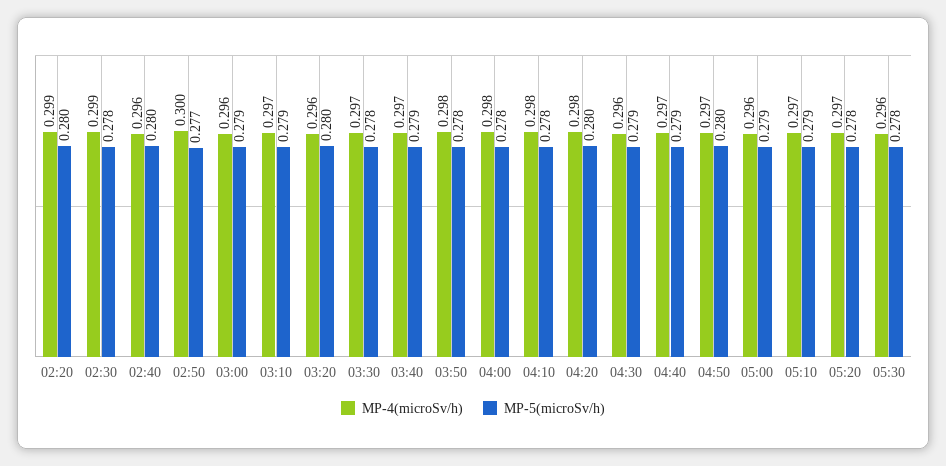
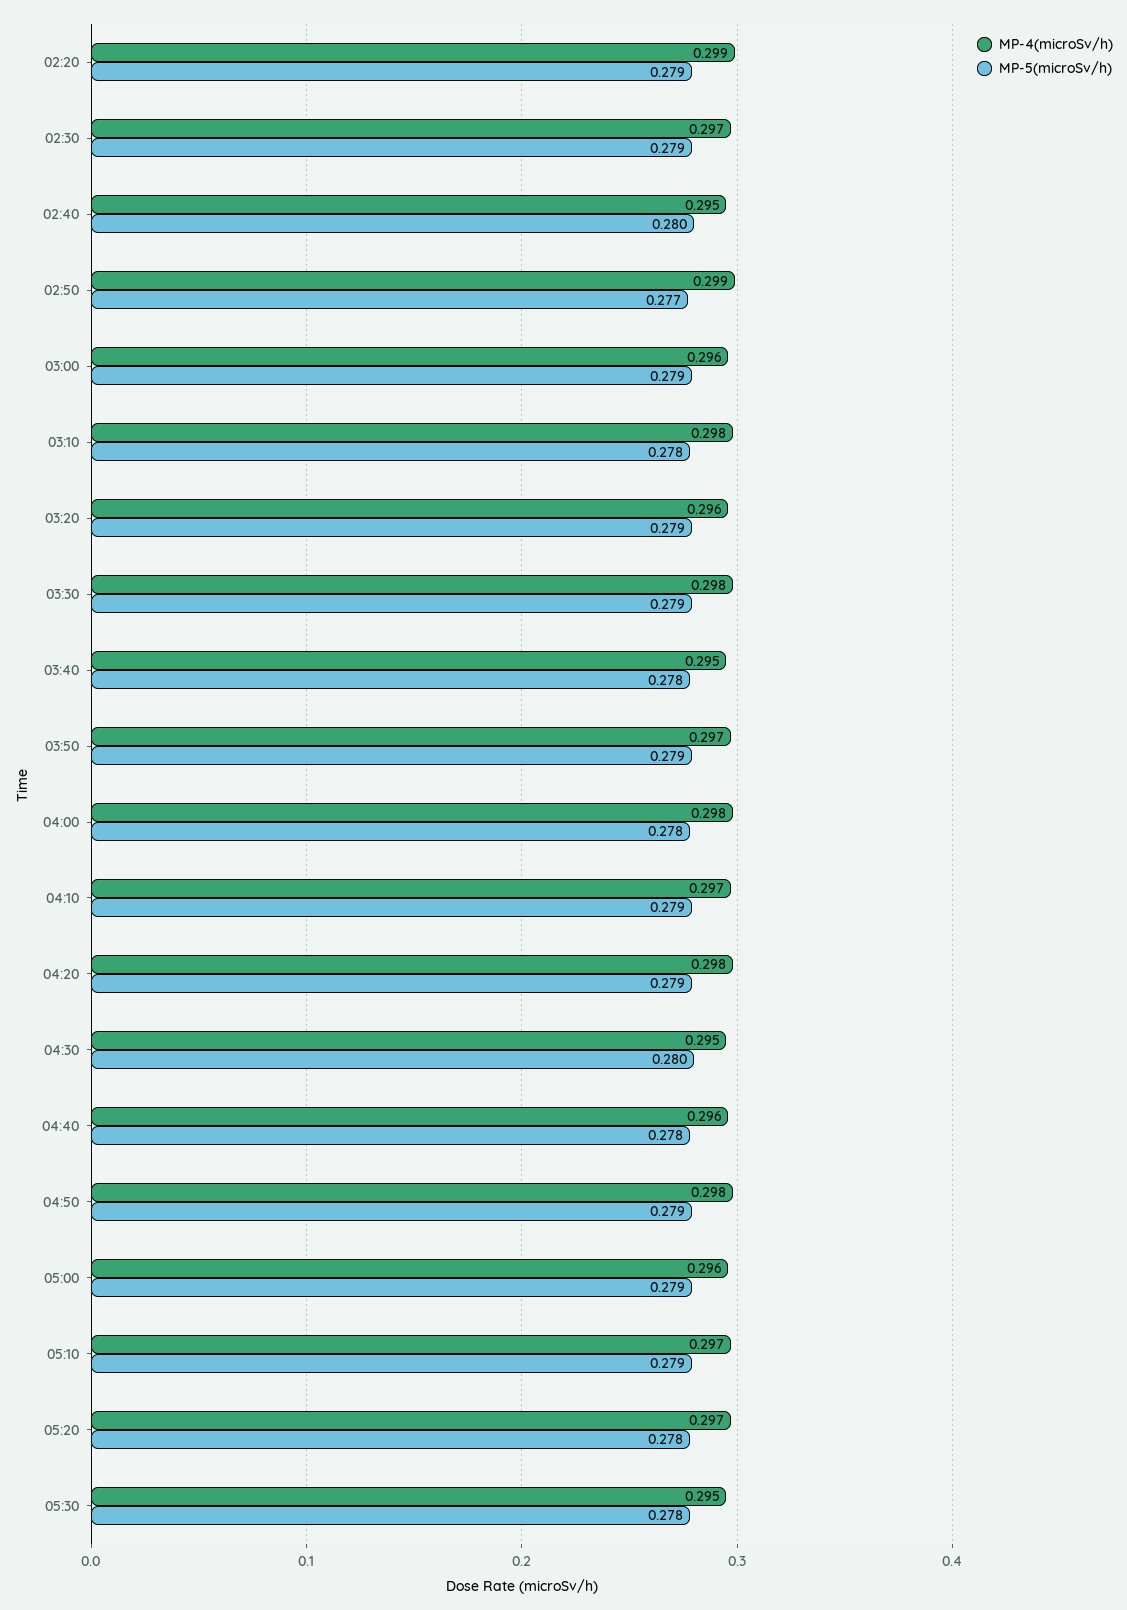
  {
    "MP-4(microSv/h)": {
      "02:20": 0.299,
-     "02:30": 0.299,
+     "02:30": 0.297,
-     "02:40": 0.296,
+     "02:40": 0.295,
-     "02:50": 0.3,
+     "02:50": 0.299,
      "03:00": 0.296,
-     "03:10": 0.297,
+     "03:10": 0.298,
      "03:20": 0.296,
-     "03:30": 0.297,
+     "03:30": 0.298,
-     "03:40": 0.297,
+     "03:40": 0.295,
-     "03:50": 0.298,
+     "03:50": 0.297,
      "04:00": 0.298,
-     "04:10": 0.298,
+     "04:10": 0.297,
      "04:20": 0.298,
-     "04:30": 0.296,
+     "04:30": 0.295,
-     "04:40": 0.297,
+     "04:40": 0.296,
-     "04:50": 0.297,
+     "04:50": 0.298,
      "05:00": 0.296,
      "05:10": 0.297,
      "05:20": 0.297,
-     "05:30": 0.296
+     "05:30": 0.295
    },
    "MP-5(microSv/h)": {
-     "02:20": 0.28,
+     "02:20": 0.279,
-     "02:30": 0.278,
+     "02:30": 0.279,
      "02:40": 0.28,
      "02:50": 0.277,
      "03:00": 0.279,
-     "03:10": 0.279,
+     "03:10": 0.278,
-     "03:20": 0.28,
+     "03:20": 0.279,
-     "03:30": 0.278,
+     "03:30": 0.279,
-     "03:40": 0.279,
+     "03:40": 0.278,
-     "03:50": 0.278,
+     "03:50": 0.279,
      "04:00": 0.278,
-     "04:10": 0.278,
+     "04:10": 0.279,
-     "04:20": 0.28,
+     "04:20": 0.279,
-     "04:30": 0.279,
+     "04:30": 0.28,
-     "04:40": 0.279,
+     "04:40": 0.278,
-     "04:50": 0.28,
+     "04:50": 0.279,
      "05:00": 0.279,
      "05:10": 0.279,
      "05:20": 0.278,
      "05:30": 0.278
    }
  }

